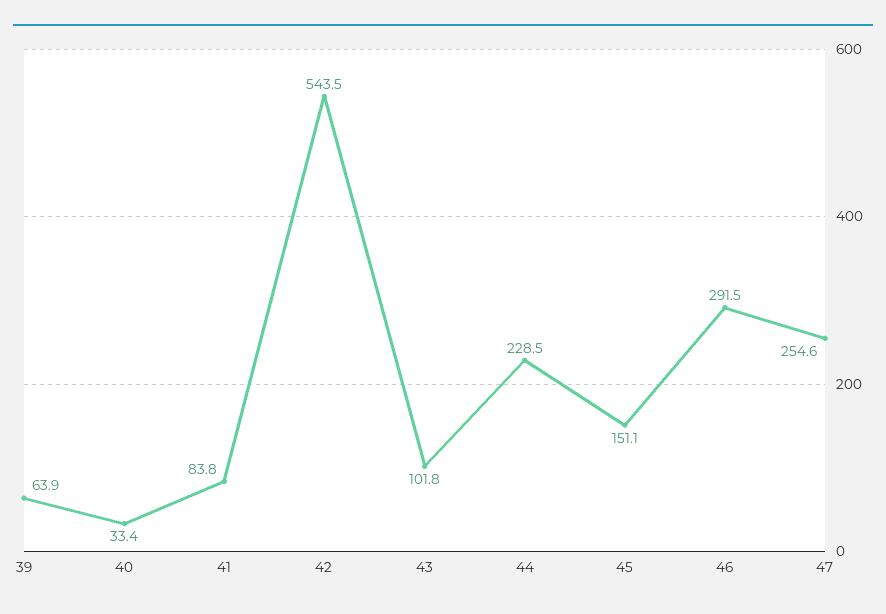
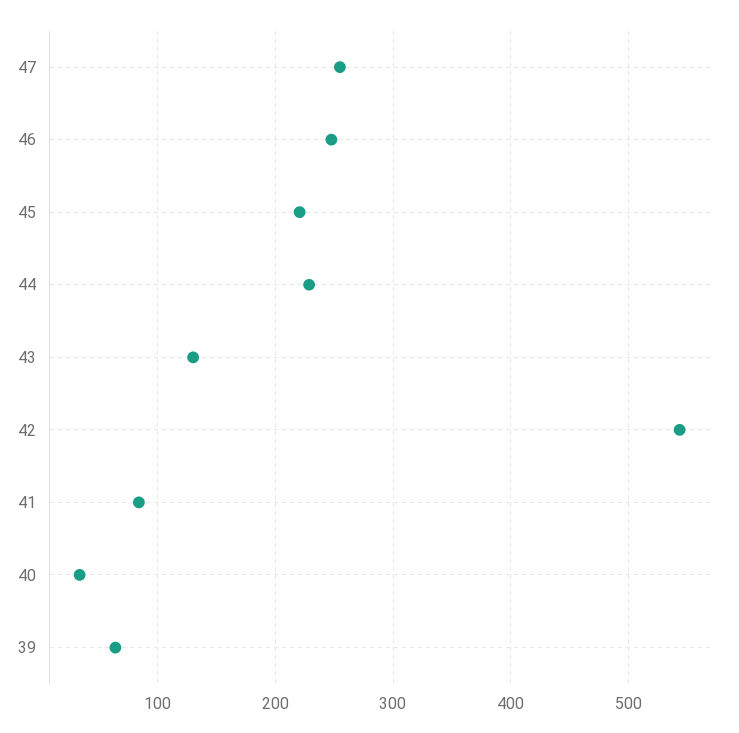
  {
    "39": 63.9,
    "40": 33.4,
    "41": 83.8,
    "42": 543.5,
-   "43": 101.8,
+   "43": 130,
    "44": 228.5,
-   "45": 151.1,
+   "45": 220,
-   "46": 291.5,
+   "46": 250,
    "47": 254.6
  }

